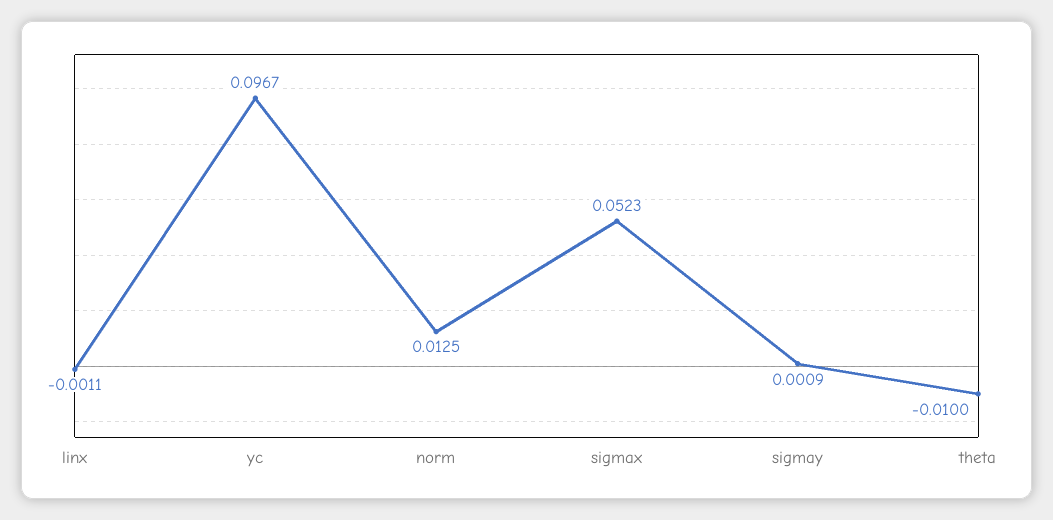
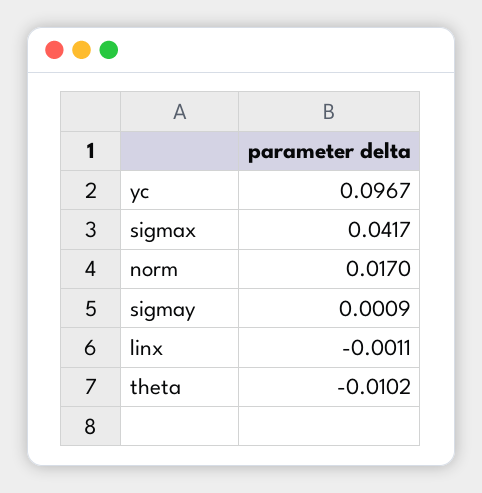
  {
    "linx": -0.0011,
    "yc": 0.0967,
-   "norm": 0.0125,
+   "norm": 0.017,
-   "sigmax": 0.0523,
+   "sigmax": 0.0417,
    "sigmay": 0.0009,
-   "theta": -0.01
+   "theta": -0.0102
  }

